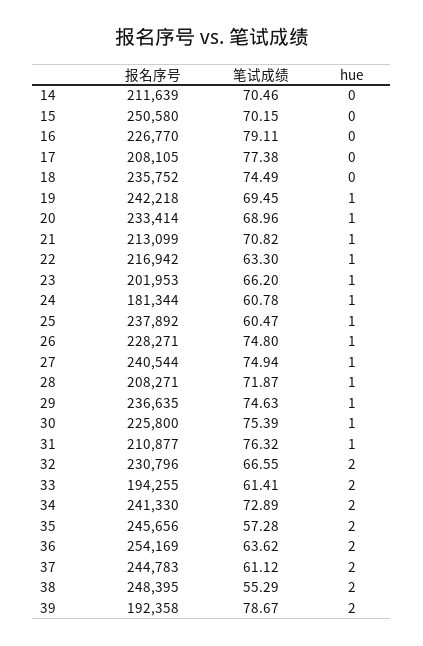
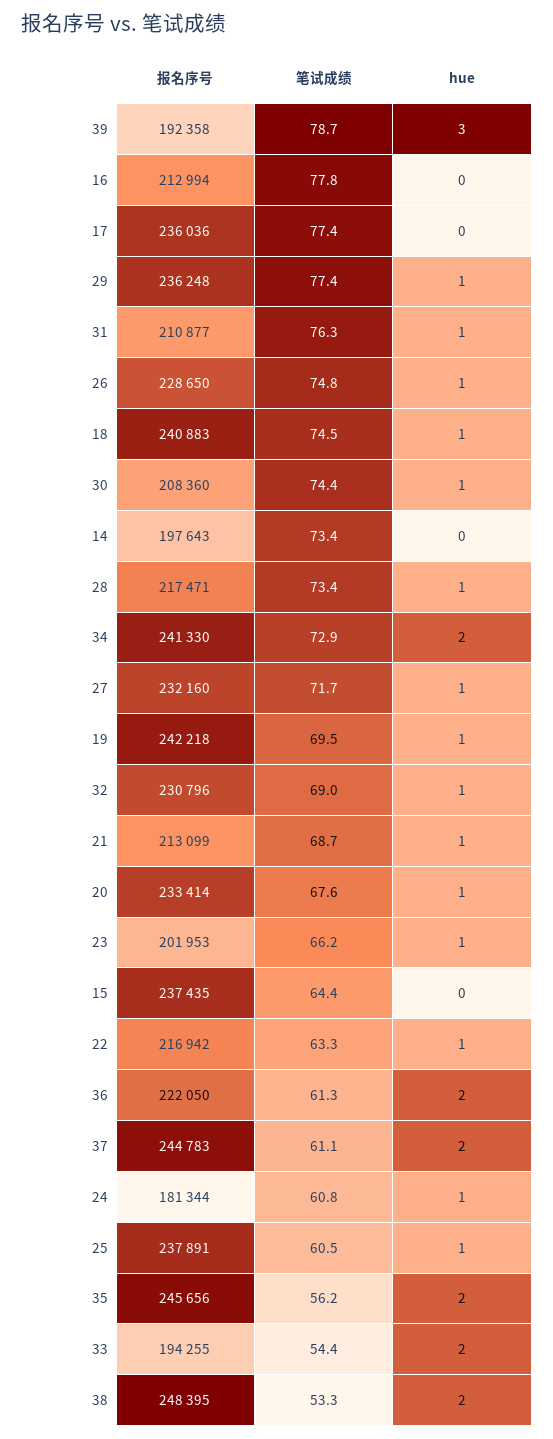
  {
    "报名序号": {
-     "14": 211639,
+     "14": 197643,
-     "15": 250580,
+     "15": 237435,
-     "16": 226770,
+     "16": 212994,
-     "17": 208105,
+     "17": 236036,
-     "18": 235752,
+     "18": 240883,
      "19": 242218,
      "20": 233414,
      "21": 213099,
      "22": 216942,
      "23": 201953,
      "24": 181344,
-     "25": 237892,
+     "25": 237891,
-     "26": 228271,
+     "26": 228650,
-     "27": 240544,
+     "27": 232160,
-     "28": 208271,
+     "28": 217471,
-     "29": 236635,
+     "29": 236248,
-     "30": 225800,
+     "30": 208360,
      "31": 210877,
      "32": 230796,
      "33": 194255,
      "34": 241330,
      "35": 245656,
-     "36": 254169,
+     "36": 222050,
      "37": 244783,
      "38": 248395,
      "39": 192358
    },
    "笔试成绩": {
-     "14": 70.46,
+     "14": 73.4,
-     "15": 70.15,
+     "15": 64.4,
-     "16": 79.11,
+     "16": 77.8,
      "17": 77.38,
      "18": 74.49,
      "19": 69.45,
-     "20": 68.96,
+     "20": 67.6,
-     "21": 70.82,
+     "21": 68.7,
      "22": 63.3,
      "23": 66.2,
      "24": 60.78,
      "25": 60.47,
      "26": 74.8,
-     "27": 74.94,
+     "27": 71.7,
-     "28": 71.87,
+     "28": 73.4,
-     "29": 74.63,
+     "29": 77.4,
-     "30": 75.39,
+     "30": 74.4,
      "31": 76.32,
-     "32": 66.55,
+     "32": 69,
-     "33": 61.41,
+     "33": 54.4,
      "34": 72.89,
-     "35": 57.28,
+     "35": 56.2,
-     "36": 63.62,
+     "36": 61.3,
      "37": 61.12,
-     "38": 55.29,
+     "38": 53.3,
      "39": 78.67
    },
    "hue": {
      "14": 0,
      "15": 0,
      "16": 0,
      "17": 0,
-     "18": 0,
+     "18": 1,
      "19": 1,
      "20": 1,
      "21": 1,
      "22": 1,
      "23": 1,
      "24": 1,
      "25": 1,
      "26": 1,
      "27": 1,
      "28": 1,
      "29": 1,
      "30": 1,
      "31": 1,
-     "32": 2,
+     "32": 1,
      "33": 2,
      "34": 2,
      "35": 2,
      "36": 2,
      "37": 2,
      "38": 2,
-     "39": 2
+     "39": 3
    }
  }

